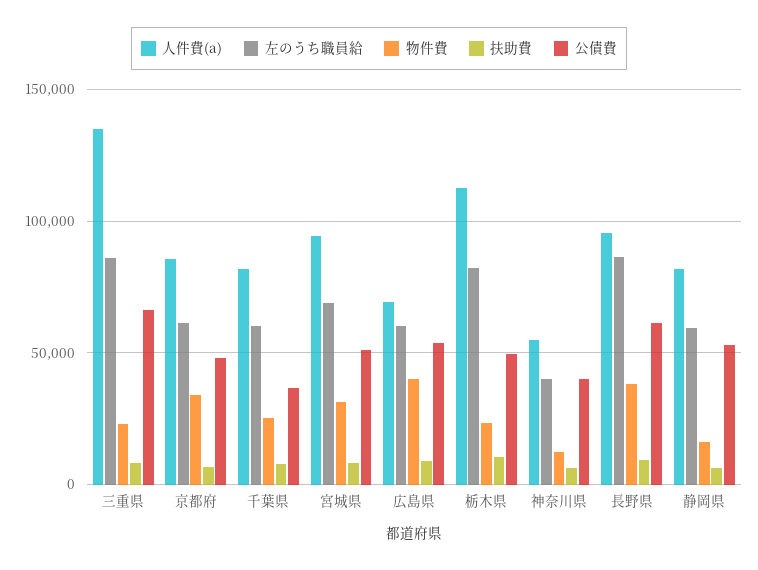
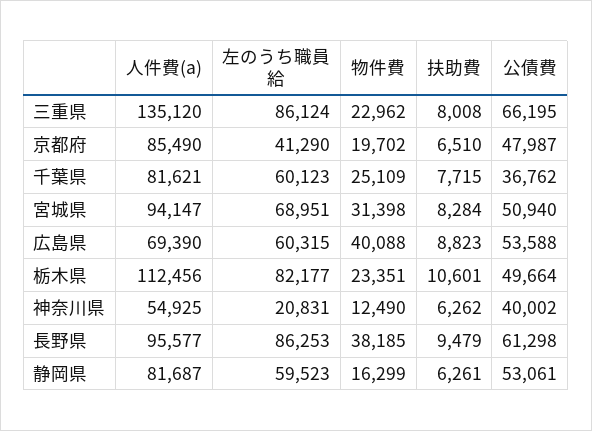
  {
    "人件費(a)": {
      "三重県": 135120,
      "京都府": 85490,
      "千葉県": 81621,
      "宮城県": 94147,
      "広島県": 69390,
      "栃木県": 112456,
      "神奈川県": 54925,
      "長野県": 95577,
      "静岡県": 81687
    },
    "左のうち職員給": {
      "三重県": 86124,
-     "京都府": 60000,
+     "京都府": 41290,
      "千葉県": 60123,
      "宮城県": 68951,
      "広島県": 60315,
      "栃木県": 82177,
-     "神奈川県": 40000,
+     "神奈川県": 20831,
      "長野県": 86253,
      "静岡県": 59523
    },
    "物件費": {
      "三重県": 22962,
-     "京都府": 35000,
+     "京都府": 19702,
      "千葉県": 25109,
      "宮城県": 31398,
      "広島県": 40088,
      "栃木県": 23351,
      "神奈川県": 12490,
      "長野県": 38185,
      "静岡県": 16299
    },
    "扶助費": {
      "三重県": 8008,
      "京都府": 6510,
      "千葉県": 7715,
      "宮城県": 8284,
      "広島県": 8823,
      "栃木県": 10601,
      "神奈川県": 6262,
      "長野県": 9479,
      "静岡県": 6261
    },
    "公債費": {
      "三重県": 66195,
      "京都府": 47987,
      "千葉県": 36762,
      "宮城県": 50940,
      "広島県": 53588,
      "栃木県": 49664,
      "神奈川県": 40002,
      "長野県": 61298,
      "静岡県": 53061
    }
  }

